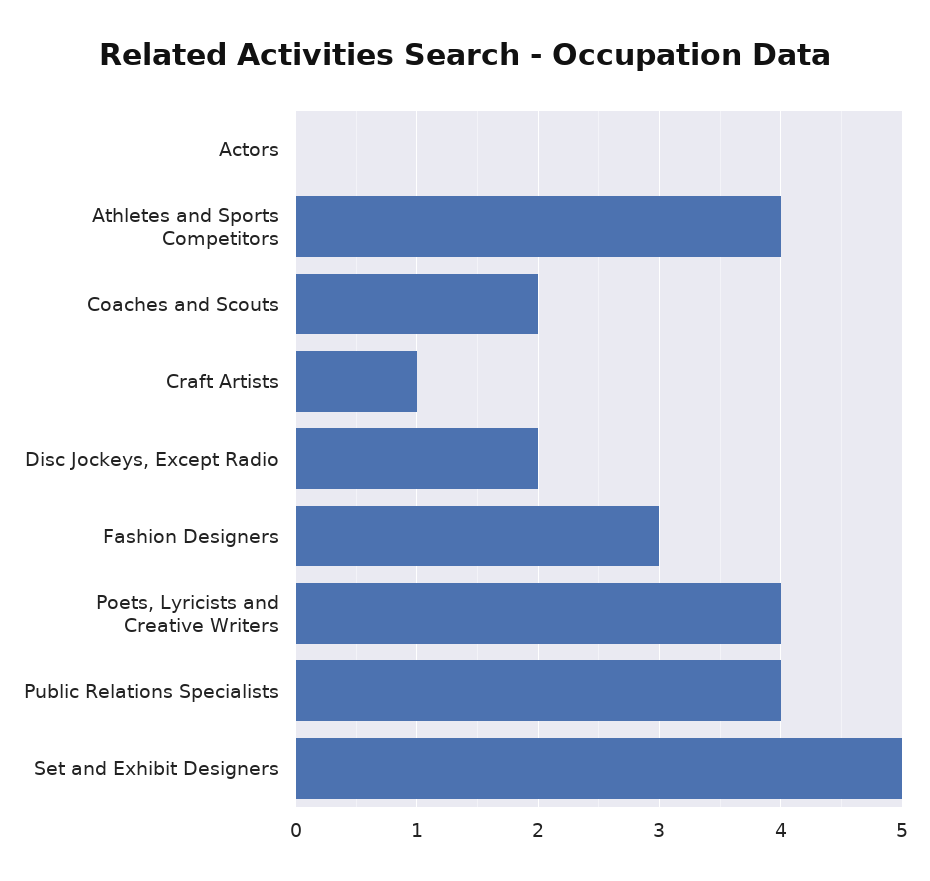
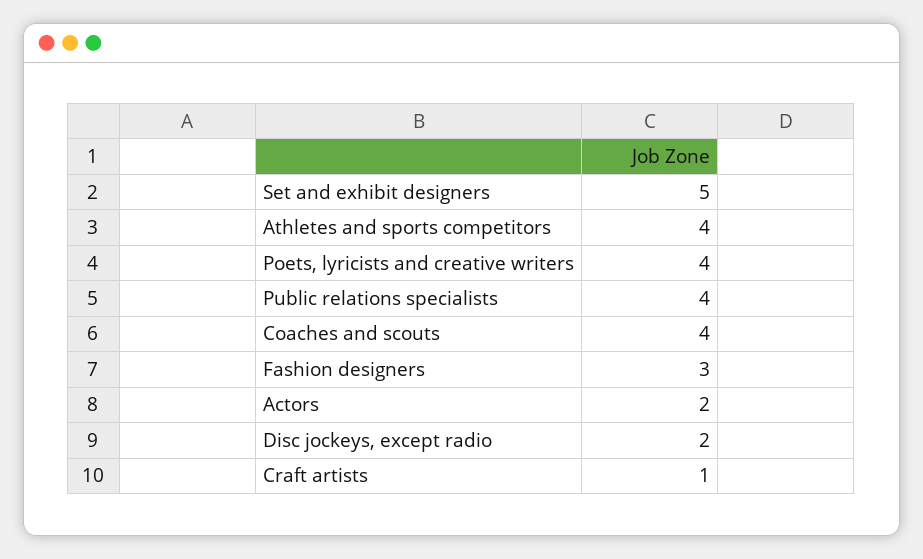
  {
-   "Actors": 0,
+   "Actors": 2,
    "Athletes and Sports Competitors": 4,
-   "Coaches and Scouts": 2,
+   "Coaches and Scouts": 4,
    "Craft Artists": 1,
    "Disc Jockeys, Except Radio": 2,
    "Fashion Designers": 3,
    "Poets, Lyricists and Creative Writers": 4,
    "Public Relations Specialists": 4,
    "Set and Exhibit Designers": 5
  }

